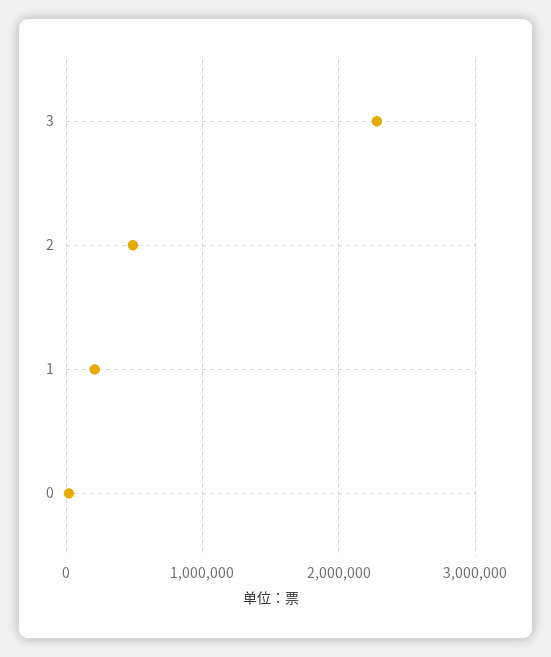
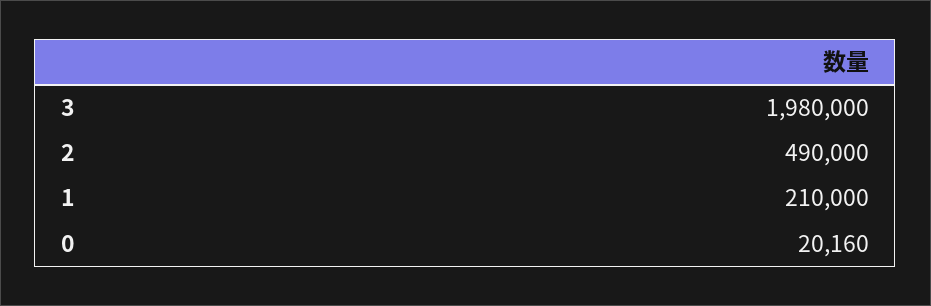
  {
-   "3": 2300000,
+   "3": 1980000,
    "2": 490000,
    "1": 210000,
    "0": 20160
  }

